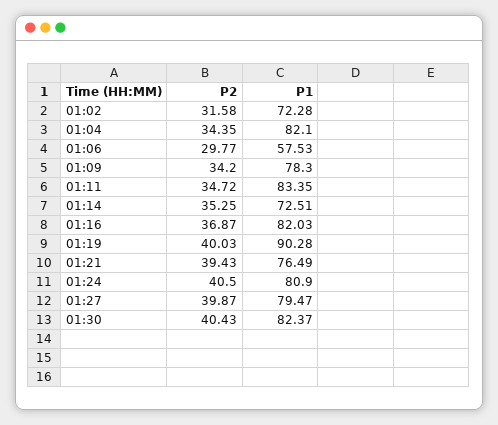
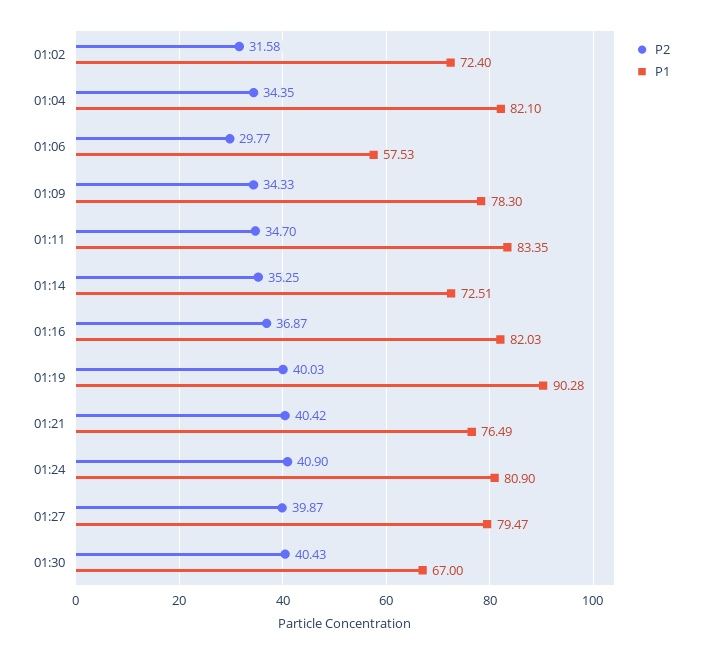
  {
    "P2": {
      "01:02": 31.58,
      "01:04": 34.35,
      "01:06": 29.77,
-     "01:09": 34.2,
+     "01:09": 34.33,
-     "01:11": 34.72,
+     "01:11": 34.7,
      "01:14": 35.25,
      "01:16": 36.87,
      "01:19": 40.03,
-     "01:21": 39.43,
+     "01:21": 40.42,
-     "01:24": 40.5,
+     "01:24": 40.9,
      "01:27": 39.87,
      "01:30": 40.43
    },
    "P1": {
-     "01:02": 72.28,
+     "01:02": 72.4,
      "01:04": 82.1,
      "01:06": 57.53,
      "01:09": 78.3,
      "01:11": 83.35,
      "01:14": 72.51,
      "01:16": 82.03,
      "01:19": 90.28,
      "01:21": 76.49,
      "01:24": 80.9,
      "01:27": 79.47,
-     "01:30": 82.37
+     "01:30": 67
    }
  }

